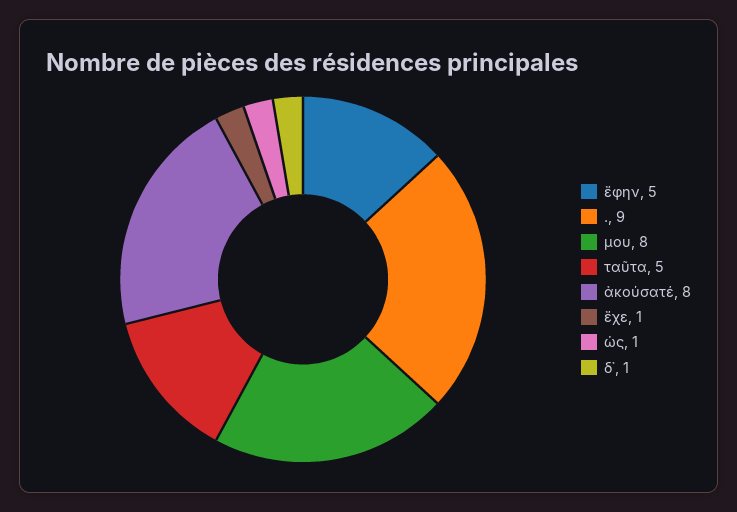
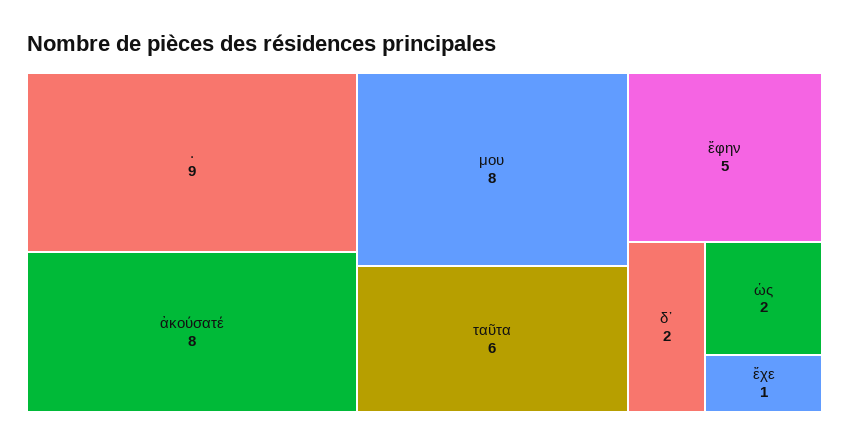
  {
    "ἔφην": 5,
    ".": 9,
    "μου": 8,
-   "ταῦτα": 5,
+   "ταῦτα": 6,
    "ἀκούσατέ": 8,
    "ἔχε": 1,
-   "ὡς": 1,
+   "ὡς": 2,
-   "δ᾽": 1
+   "δ᾽": 2
  }

